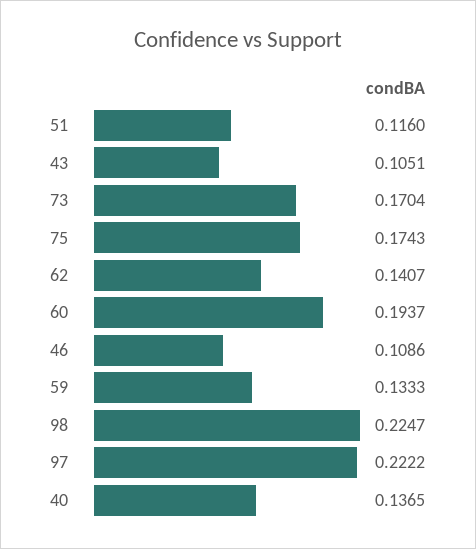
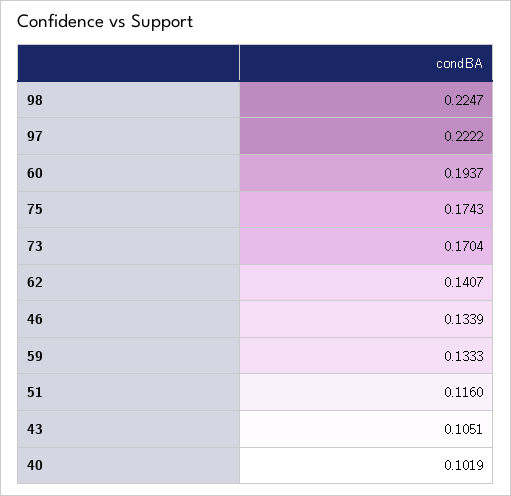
  {
    "51": 0.116,
    "43": 0.1051,
    "73": 0.1704,
    "75": 0.1743,
    "62": 0.1407,
    "60": 0.1937,
-   "46": 0.1086,
+   "46": 0.1339,
    "59": 0.1333,
    "98": 0.2247,
    "97": 0.2222,
-   "40": 0.1365
+   "40": 0.1019
  }

